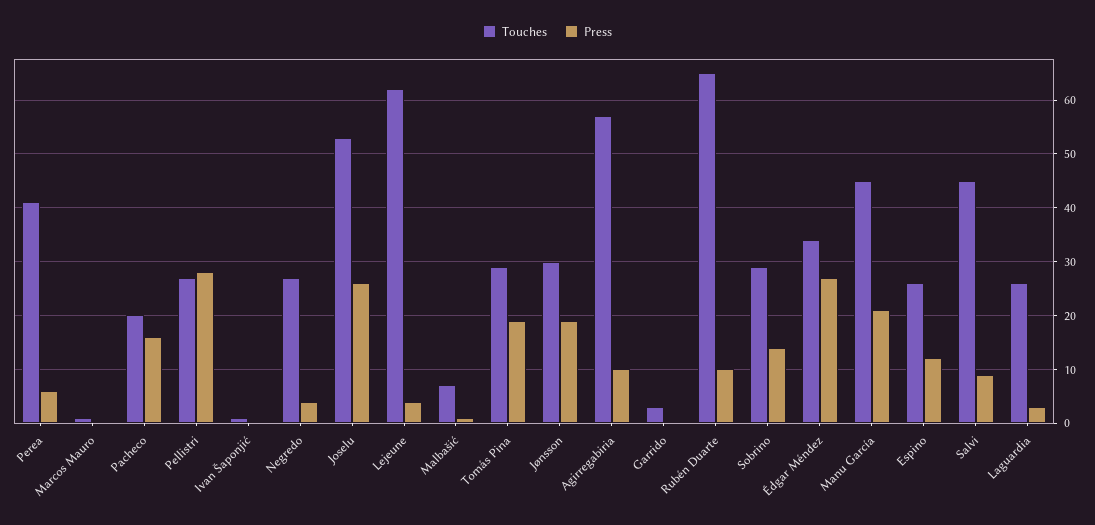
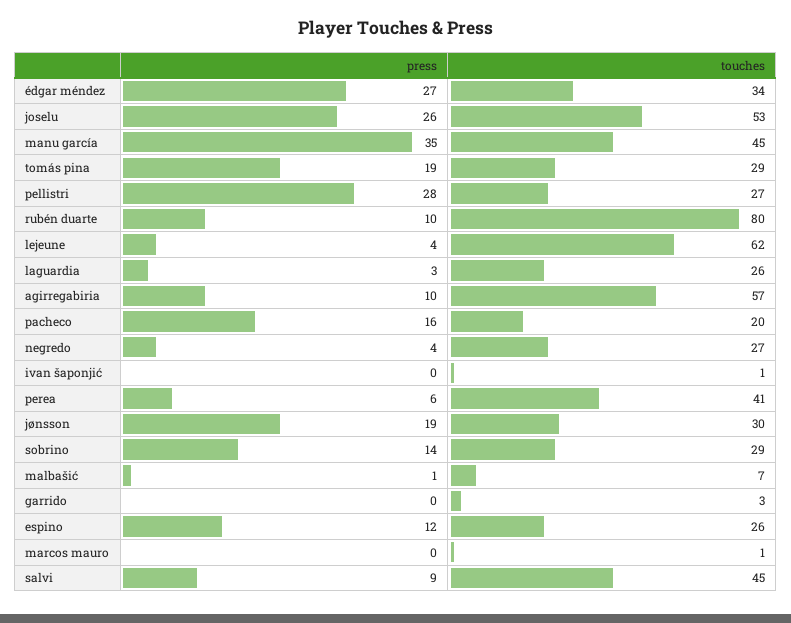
  {
    "Touches": {
      "Perea": 41,
      "Marcos Mauro": 1,
      "Pacheco": 20,
      "Pellistri": 27,
      "Ivan Šaponjić": 1,
      "Negredo": 27,
      "Joselu": 53,
      "Lejeune": 62,
      "Malbašić": 7,
      "Tomás Pina": 29,
      "Jønsson": 30,
      "Agirregabiria": 57,
      "Garrido": 3,
-     "Rubén Duarte": 65,
+     "Rubén Duarte": 80,
      "Sobrino": 29,
      "Édgar Méndez": 34,
      "Manu García": 45,
      "Espino": 26,
      "Salvi": 45,
      "Laguardia": 26
    },
    "Press": {
      "Perea": 6,
      "Marcos Mauro": 0,
      "Pacheco": 16,
      "Pellistri": 28,
      "Ivan Šaponjić": 0,
      "Negredo": 4,
      "Joselu": 26,
      "Lejeune": 4,
      "Malbašić": 1,
      "Tomás Pina": 19,
      "Jønsson": 19,
      "Agirregabiria": 10,
      "Garrido": 0,
      "Rubén Duarte": 10,
      "Sobrino": 14,
      "Édgar Méndez": 27,
-     "Manu García": 20,
+     "Manu García": 35,
      "Espino": 12,
      "Salvi": 9,
      "Laguardia": 3
    }
  }

